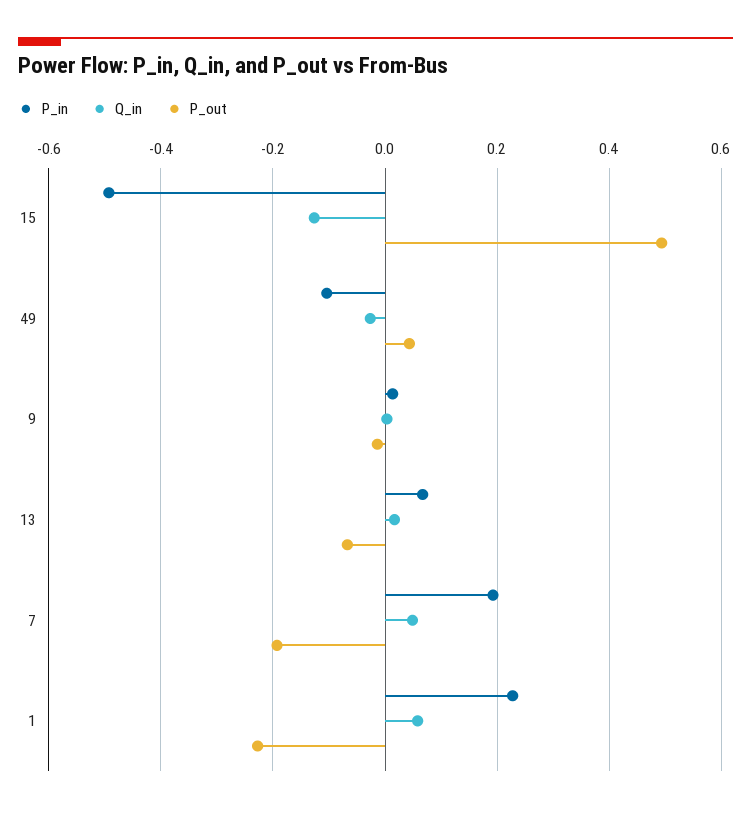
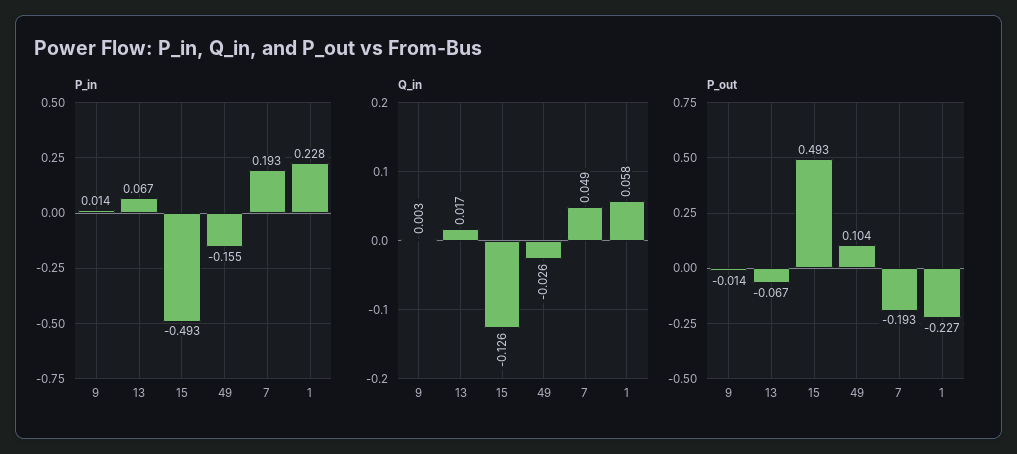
  {
    "P_in": {
      "15": -0.493,
-     "49": -0.1,
+     "49": -0.155,
      "9": 0.014,
      "13": 0.067,
      "7": 0.193,
      "1": 0.228
    },
    "Q_in": {
      "15": -0.126,
      "49": -0.026,
      "9": 0.003,
      "13": 0.017,
      "7": 0.049,
      "1": 0.058
    },
    "P_out": {
      "15": 0.493,
-     "49": 0.04,
+     "49": 0.104,
      "9": -0.014,
      "13": -0.067,
      "7": -0.193,
      "1": -0.227
    }
  }

